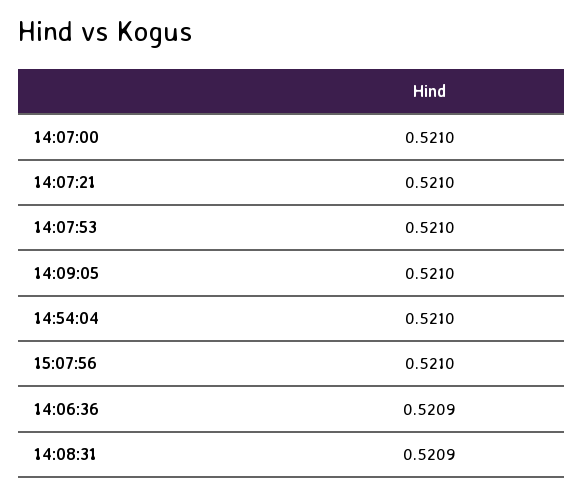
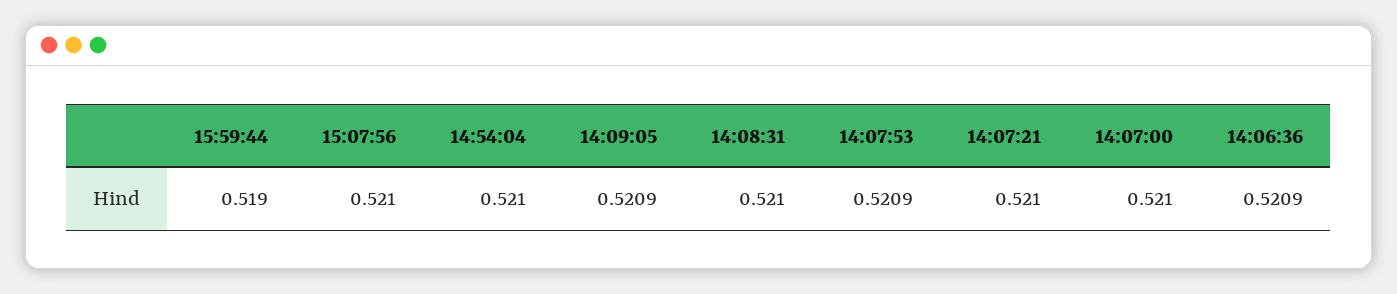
  {
    "14:07:00": 0.521,
    "14:07:21": 0.521,
-   "14:07:53": 0.521,
+   "14:07:53": 0.5209,
-   "14:09:05": 0.521,
+   "14:09:05": 0.5209,
    "14:54:04": 0.521,
    "15:07:56": 0.521,
    "14:06:36": 0.5209,
-   "14:08:31": 0.5209
+   "14:08:31": 0.521,
+   "15:59:44": 0.519
  }

